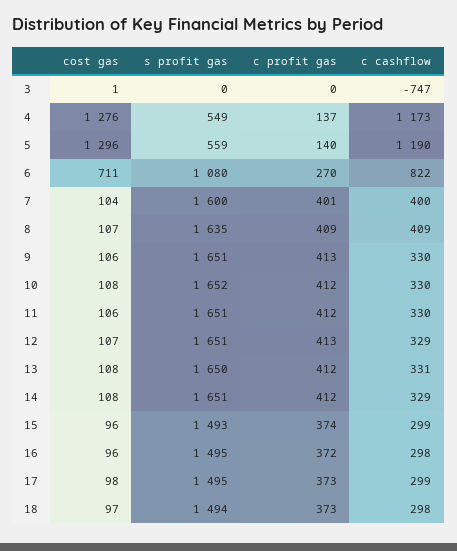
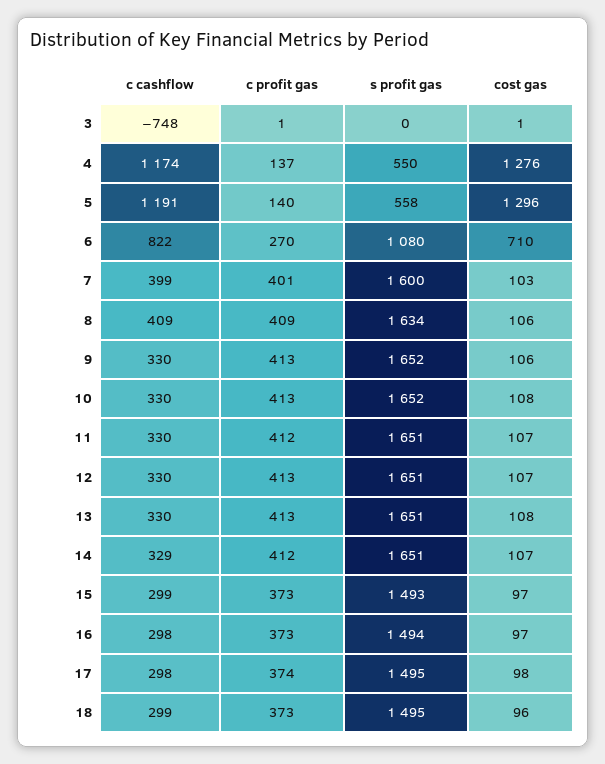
  {
    "cost gas": {
      "3": 1,
      "4": 1276,
      "5": 1296,
-     "6": 711,
+     "6": 710,
-     "7": 104,
+     "7": 103,
-     "8": 107,
+     "8": 106,
      "9": 106,
      "10": 108,
-     "11": 106,
+     "11": 107,
      "12": 107,
      "13": 108,
-     "14": 108,
+     "14": 107,
-     "15": 96,
+     "15": 97,
-     "16": 96,
+     "16": 97,
      "17": 98,
-     "18": 97
+     "18": 96
    },
    "s profit gas": {
      "3": 0,
-     "4": 549,
+     "4": 550,
-     "5": 559,
+     "5": 558,
      "6": 1080,
      "7": 1600,
-     "8": 1635,
+     "8": 1634,
-     "9": 1651,
+     "9": 1652,
      "10": 1652,
      "11": 1651,
      "12": 1651,
-     "13": 1650,
+     "13": 1651,
      "14": 1651,
      "15": 1493,
-     "16": 1495,
+     "16": 1494,
      "17": 1495,
-     "18": 1494
+     "18": 1495
    },
    "c profit gas": {
-     "3": 0,
+     "3": 1,
      "4": 137,
      "5": 140,
      "6": 270,
      "7": 401,
      "8": 409,
      "9": 413,
-     "10": 412,
+     "10": 413,
      "11": 412,
      "12": 413,
-     "13": 412,
+     "13": 413,
      "14": 412,
-     "15": 374,
+     "15": 373,
-     "16": 372,
+     "16": 373,
-     "17": 373,
+     "17": 374,
      "18": 373
    },
    "c cashflow": {
-     "3": -747,
+     "3": -748,
-     "4": 1173,
+     "4": 1174,
-     "5": 1190,
+     "5": 1191,
      "6": 822,
-     "7": 400,
+     "7": 399,
      "8": 409,
      "9": 330,
      "10": 330,
      "11": 330,
-     "12": 329,
+     "12": 330,
-     "13": 331,
+     "13": 330,
      "14": 329,
      "15": 299,
      "16": 298,
-     "17": 299,
+     "17": 298,
-     "18": 298
+     "18": 299
    }
  }

